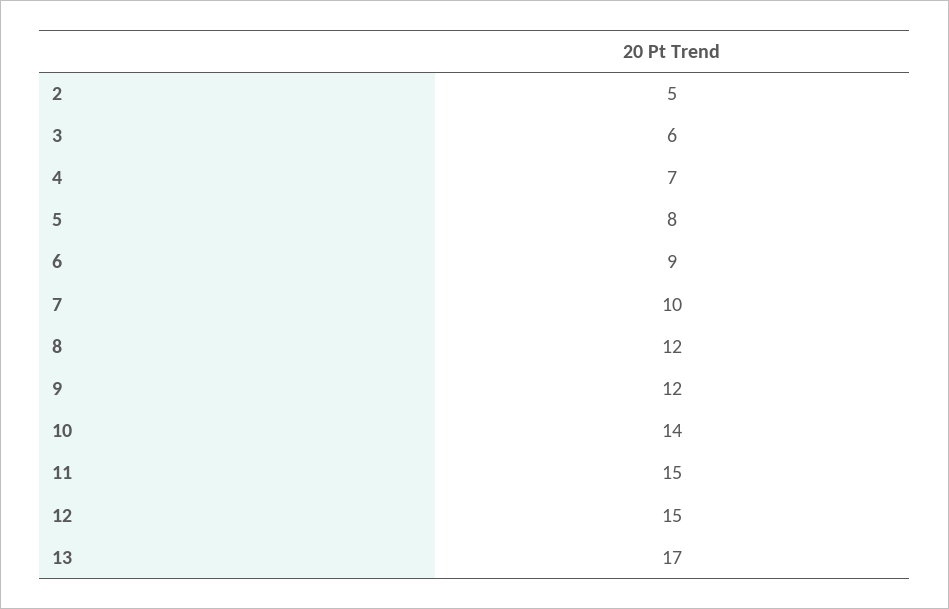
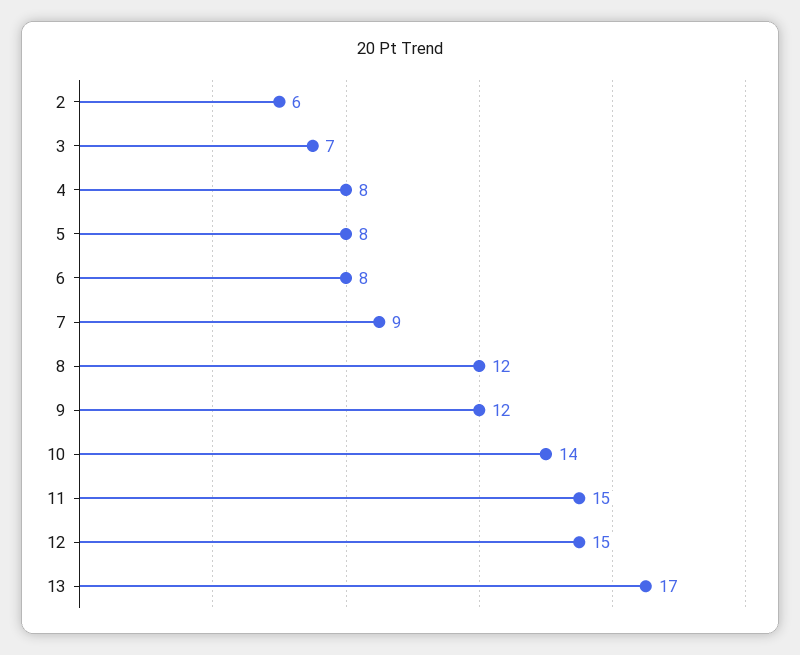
  {
-   "2": 5,
+   "2": 6,
-   "3": 6,
+   "3": 7,
-   "4": 7,
+   "4": 8,
    "5": 8,
-   "6": 9,
+   "6": 8,
-   "7": 10,
+   "7": 9,
    "8": 12,
    "9": 12,
    "10": 14,
    "11": 15,
    "12": 15,
    "13": 17
  }

